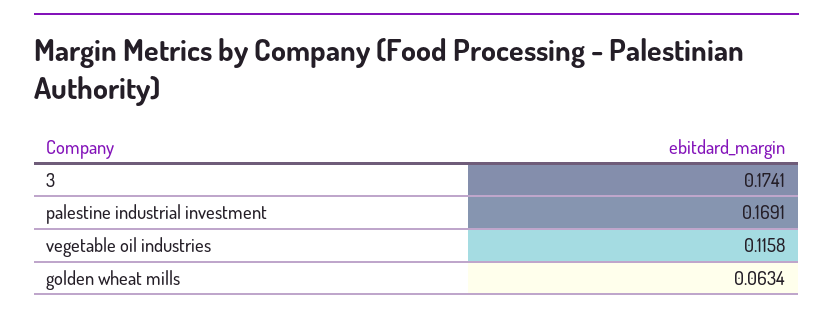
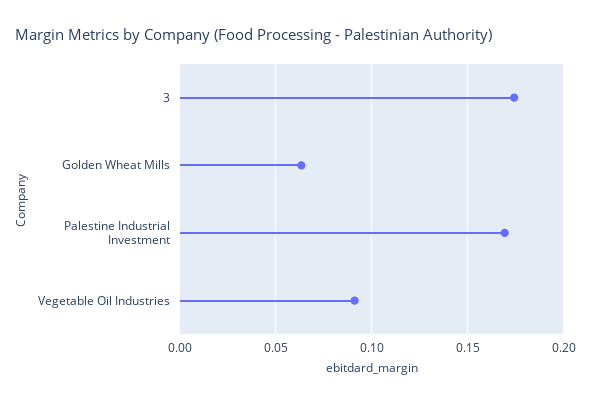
  {
    "3": 0.1741,
    "palestine industrial investment": 0.1691,
-   "vegetable oil industries": 0.1158,
+   "vegetable oil industries": 0.09,
    "golden wheat mills": 0.0634
  }

